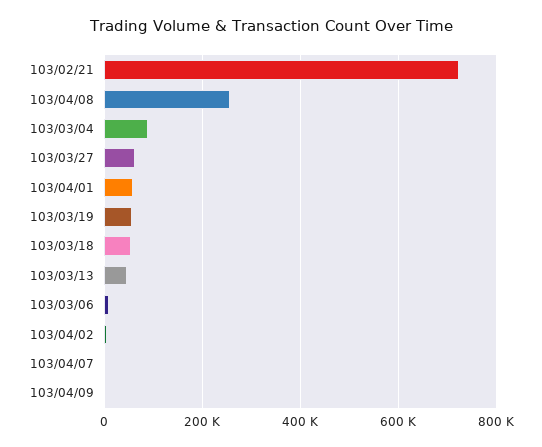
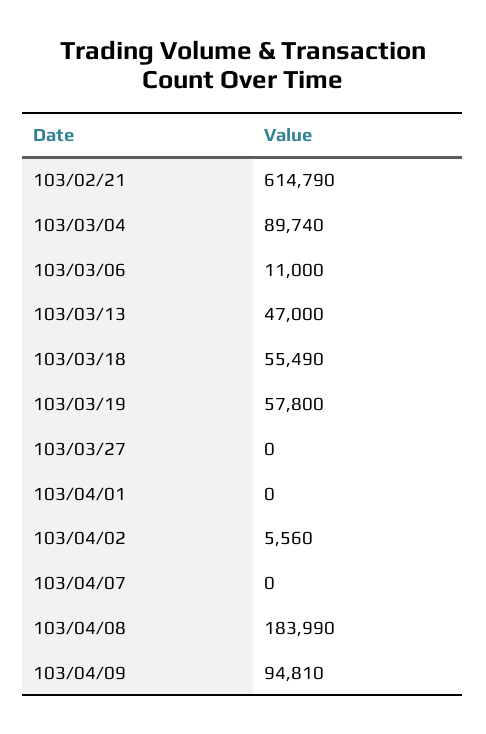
  {
-   "103/02/21": 720000,
+   "103/02/21": 614790,
-   "103/04/08": 260000,
+   "103/04/08": 183990,
    "103/03/04": 89740,
-   "103/03/27": 60000,
+   "103/03/27": 0,
-   "103/04/01": 60000,
+   "103/04/01": 0,
    "103/03/19": 57800,
    "103/03/18": 55490,
    "103/03/13": 47000,
    "103/03/06": 11000,
    "103/04/02": 5560,
    "103/04/07": 0,
-   "103/04/09": 0
+   "103/04/09": 94810
  }

